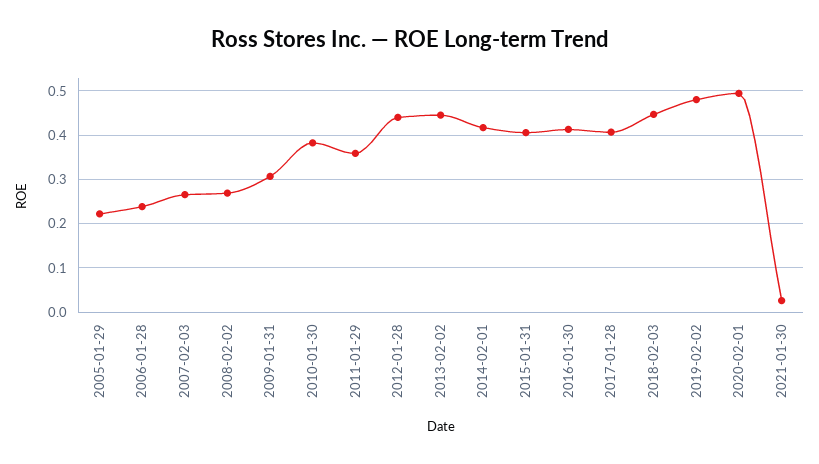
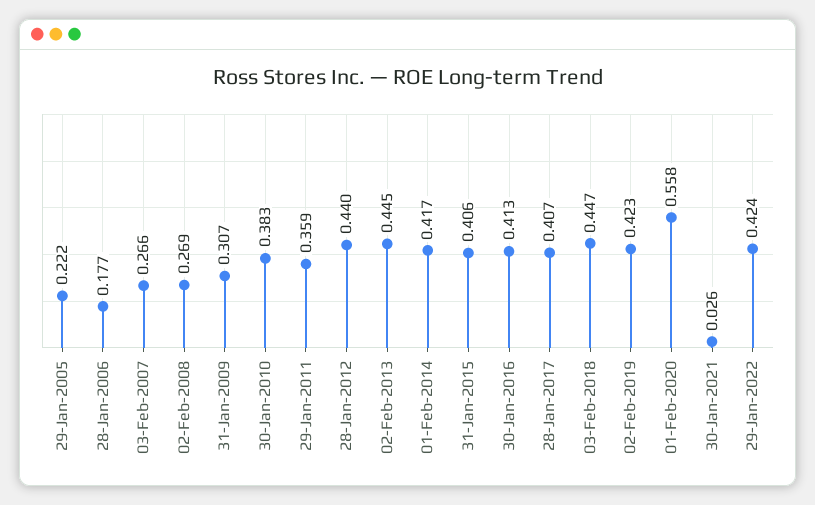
  {
    "2005-01-29": 0.222,
-   "2006-01-28": 0.24,
+   "2006-01-28": 0.177,
    "2007-02-03": 0.266,
    "2008-02-02": 0.269,
    "2009-01-31": 0.307,
    "2010-01-30": 0.383,
    "2011-01-29": 0.359,
    "2012-01-28": 0.44,
    "2013-02-02": 0.445,
    "2014-02-01": 0.417,
    "2015-01-31": 0.406,
    "2016-01-30": 0.413,
    "2017-01-28": 0.407,
    "2018-02-03": 0.447,
-   "2019-02-02": 0.48,
+   "2019-02-02": 0.423,
-   "2020-02-01": 0.5,
+   "2020-02-01": 0.558,
-   "2021-01-30": 0.026
+   "2021-01-30": 0.026,
+   "29-Jan-2022": 0.424
  }

